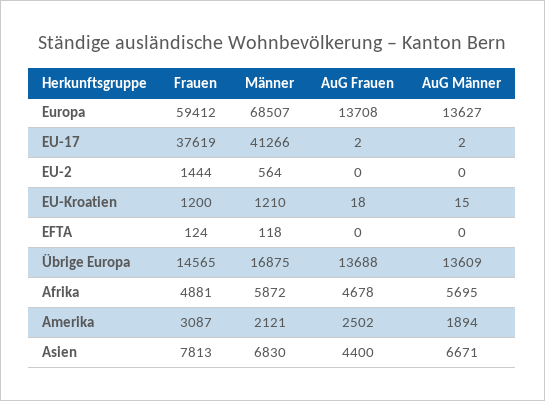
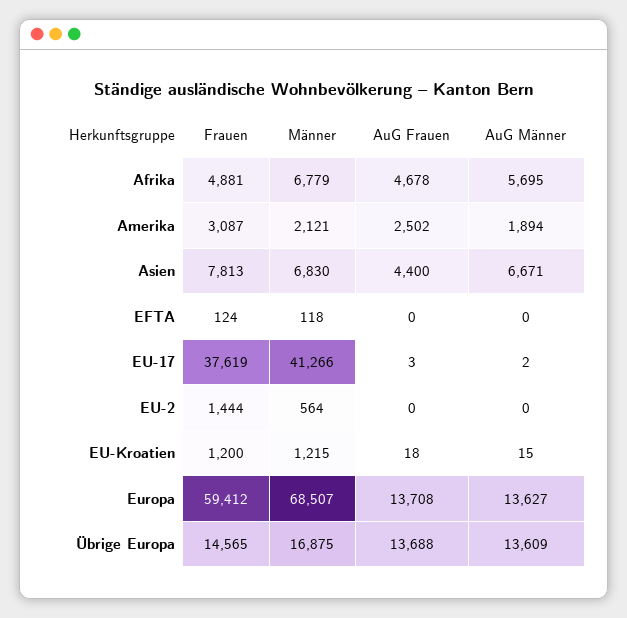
  {
    "Frauen": {
      "Europa": 59412,
      "EU-17": 37619,
      "EU-2": 1444,
      "EU-Kroatien": 1200,
      "EFTA": 124,
      "Übrige Europa": 14565,
      "Afrika": 4881,
      "Amerika": 3087,
      "Asien": 7813
    },
    "Männer": {
      "Europa": 68507,
      "EU-17": 41266,
      "EU-2": 564,
-     "EU-Kroatien": 1210,
+     "EU-Kroatien": 1215,
      "EFTA": 118,
      "Übrige Europa": 16875,
-     "Afrika": 5872,
+     "Afrika": 6779,
      "Amerika": 2121,
      "Asien": 6830
    },
    "AuG Frauen": {
      "Europa": 13708,
-     "EU-17": 2,
+     "EU-17": 3,
      "EU-2": 0,
      "EU-Kroatien": 18,
      "EFTA": 0,
      "Übrige Europa": 13688,
      "Afrika": 4678,
      "Amerika": 2502,
      "Asien": 4400
    },
    "AuG Männer": {
      "Europa": 13627,
      "EU-17": 2,
      "EU-2": 0,
      "EU-Kroatien": 15,
      "EFTA": 0,
      "Übrige Europa": 13609,
      "Afrika": 5695,
      "Amerika": 1894,
      "Asien": 6671
    }
  }

